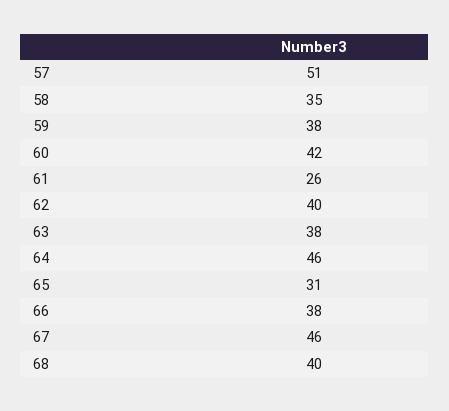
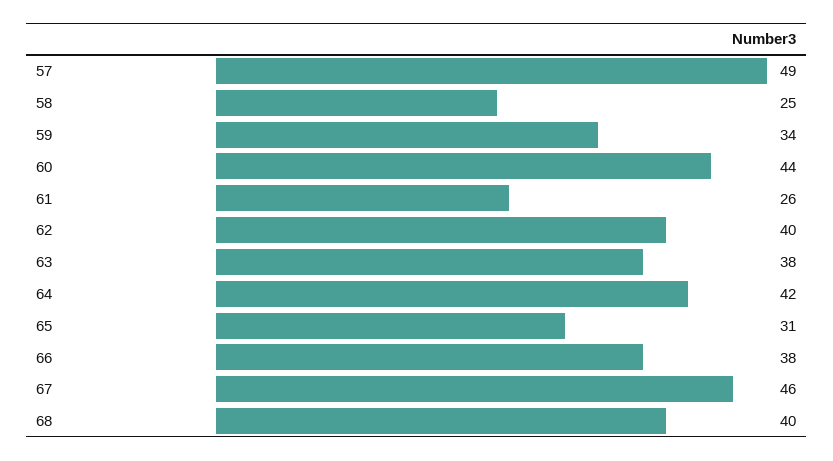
  {
-   "57": 51,
+   "57": 49,
-   "58": 35,
+   "58": 25,
-   "59": 38,
+   "59": 34,
-   "60": 42,
+   "60": 44,
    "61": 26,
    "62": 40,
    "63": 38,
-   "64": 46,
+   "64": 42,
    "65": 31,
    "66": 38,
    "67": 46,
    "68": 40
  }

